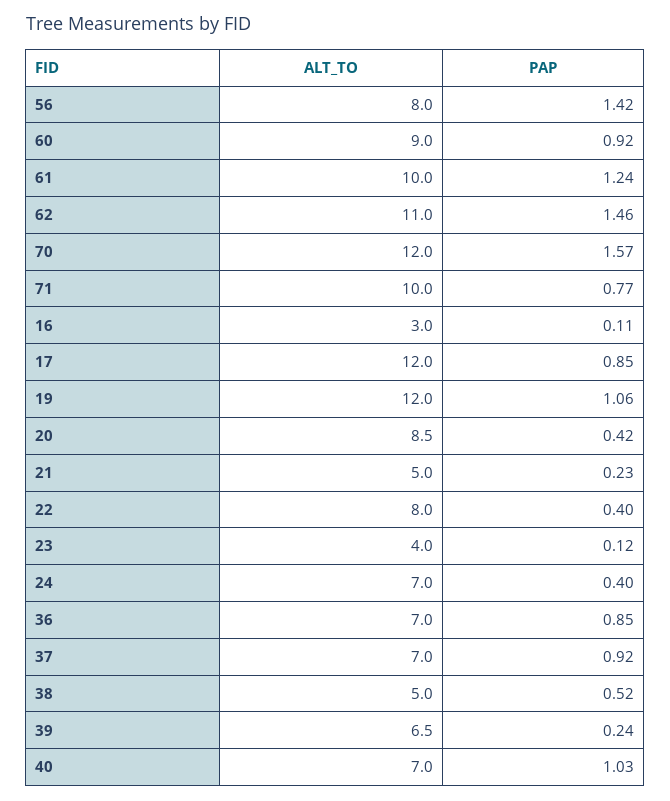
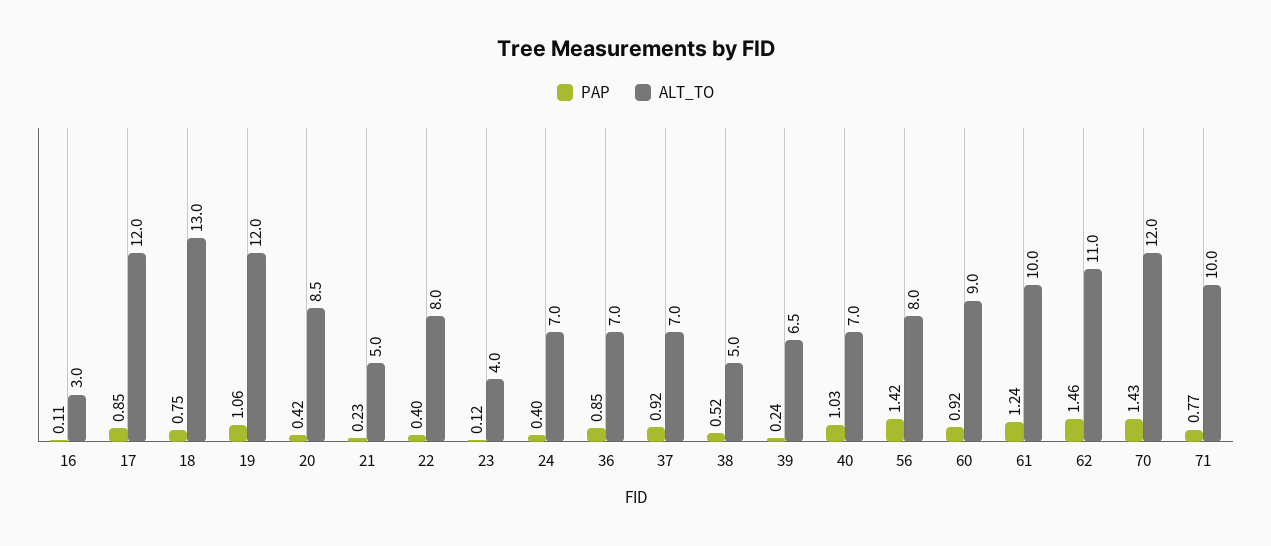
  {
    "ALT_TO": {
      "56": 8,
      "60": 9,
      "61": 10,
      "62": 11,
      "70": 12,
      "71": 10,
      "16": 3,
      "17": 12,
      "19": 12,
      "20": 8.5,
      "21": 5,
      "22": 8,
      "23": 4,
      "24": 7,
      "36": 7,
      "37": 7,
      "38": 5,
      "39": 6.5,
-     "40": 7
+     "40": 7,
+     "18": 13
    },
    "PAP": {
      "56": 1.42,
      "60": 0.92,
      "61": 1.24,
      "62": 1.46,
-     "70": 1.57,
+     "70": 1.43,
      "71": 0.77,
      "16": 0.11,
      "17": 0.85,
      "19": 1.06,
      "20": 0.42,
      "21": 0.23,
      "22": 0.4,
      "23": 0.12,
      "24": 0.4,
      "36": 0.85,
      "37": 0.92,
      "38": 0.52,
      "39": 0.24,
-     "40": 1.03
+     "40": 1.03,
+     "18": 0.75
    }
  }

